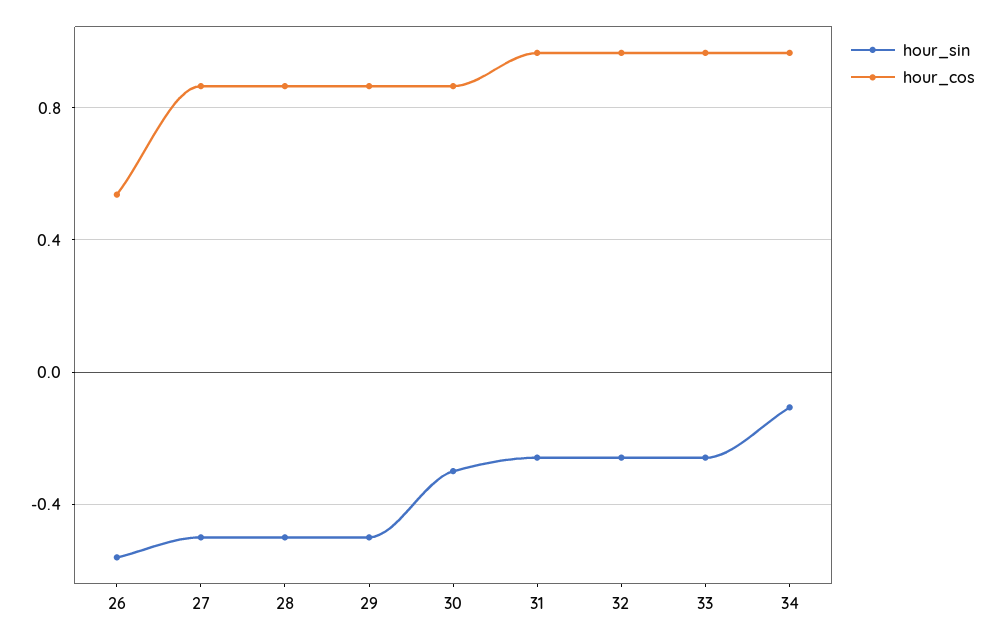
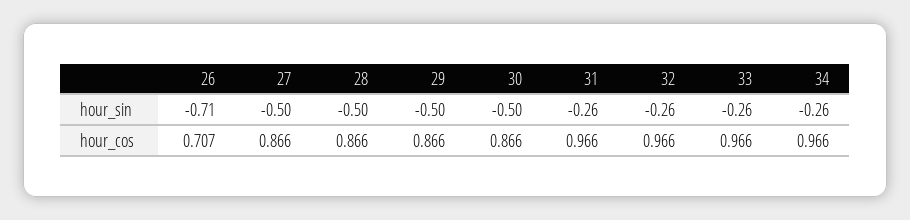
  {
    "hour_sin": {
-     "26": -0.55,
+     "26": -0.71,
      "27": -0.5,
      "28": -0.5,
      "29": -0.5,
-     "30": -0.3,
+     "30": -0.5,
      "31": -0.26,
      "32": -0.26,
      "33": -0.26,
-     "34": -0.1
+     "34": -0.26
    },
    "hour_cos": {
-     "26": 0.55,
+     "26": 0.707,
      "27": 0.866,
      "28": 0.866,
      "29": 0.866,
      "30": 0.866,
      "31": 0.966,
      "32": 0.966,
      "33": 0.966,
      "34": 0.966
    }
  }

